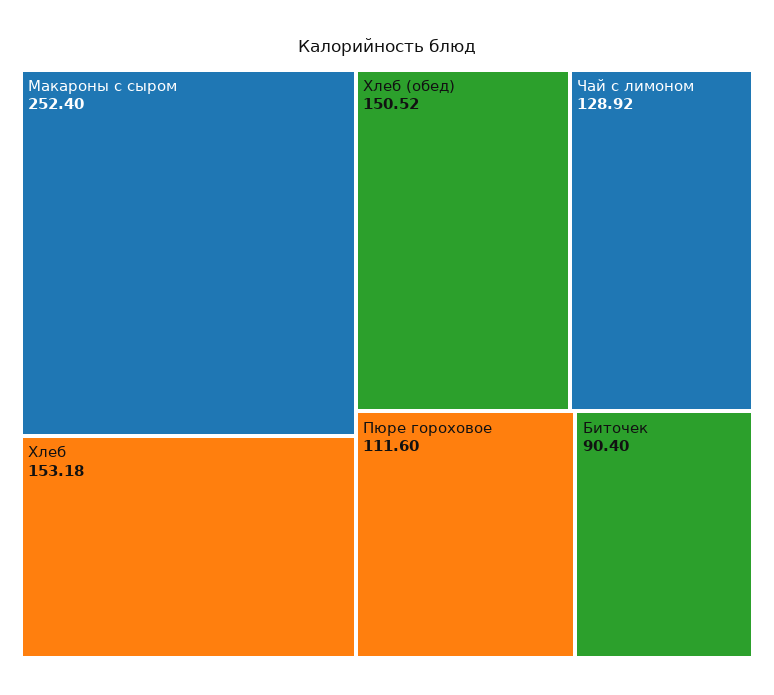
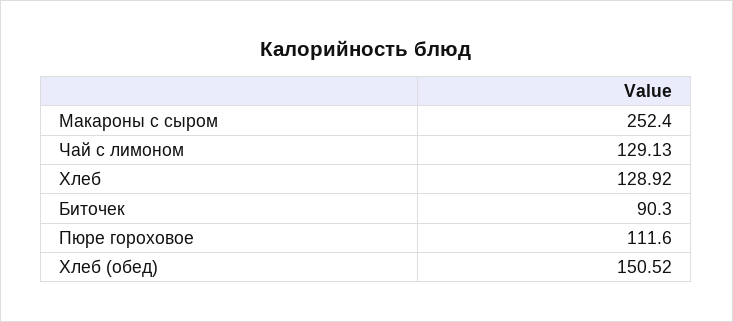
  {
    "Макароны с сыром": 252.4,
-   "Хлеб": 153.18,
+   "Хлеб": 128.92,
    "Хлеб (обед)": 150.52,
-   "Чай с лимоном": 128.92,
+   "Чай с лимоном": 129.13,
    "Пюре гороховое": 111.6,
-   "Биточек": 90.4
+   "Биточек": 90.3
  }

